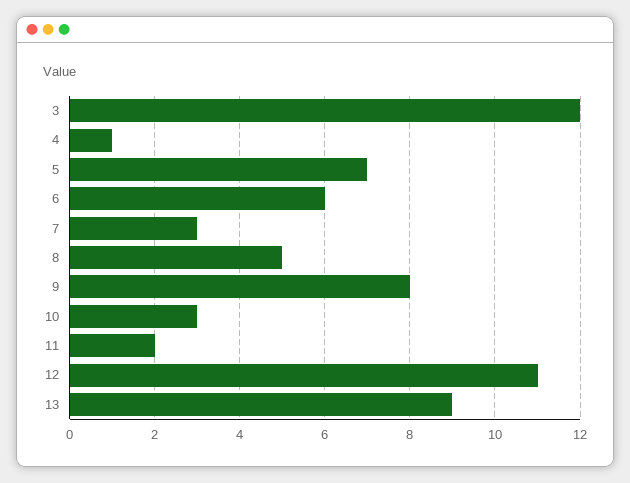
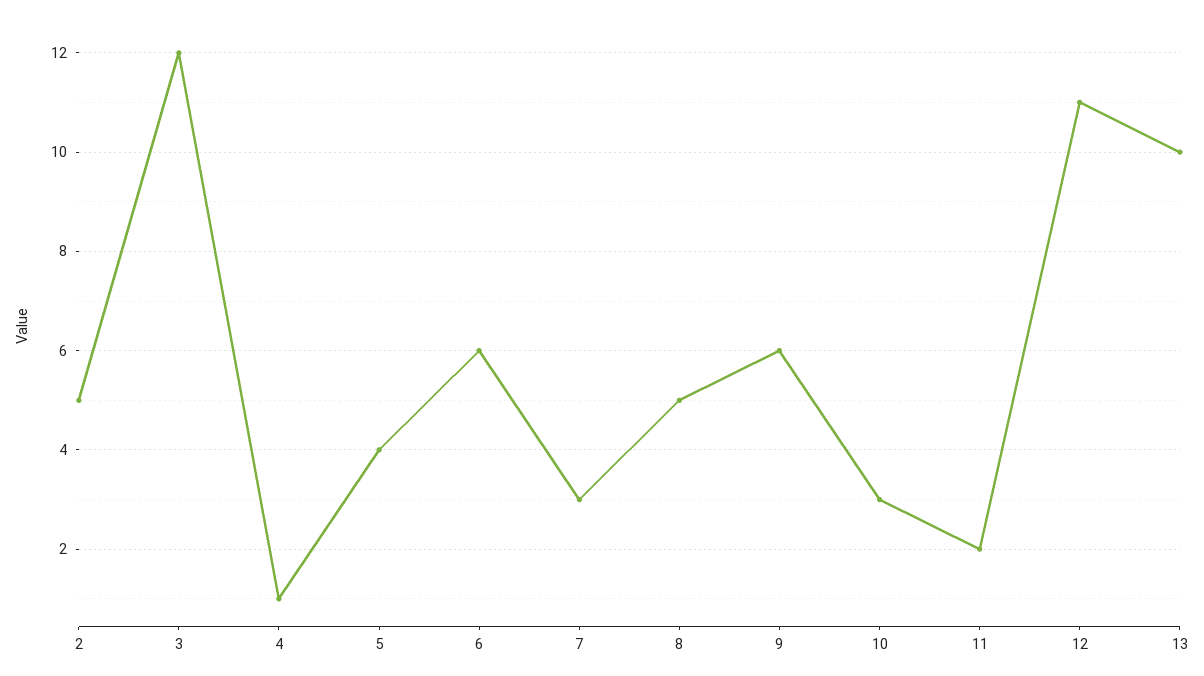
  {
    "3": 12,
    "4": 1,
-   "5": 7,
+   "5": 4,
    "6": 6,
    "7": 3,
    "8": 5,
-   "9": 8,
+   "9": 6,
    "10": 3,
    "11": 2,
    "12": 11,
-   "13": 9
+   "13": 10,
+   "2": 5
  }

